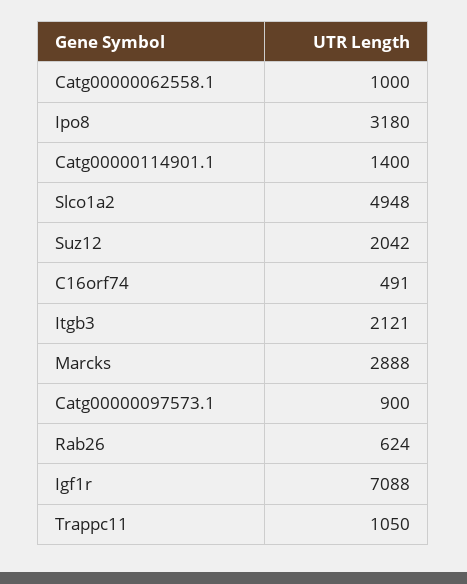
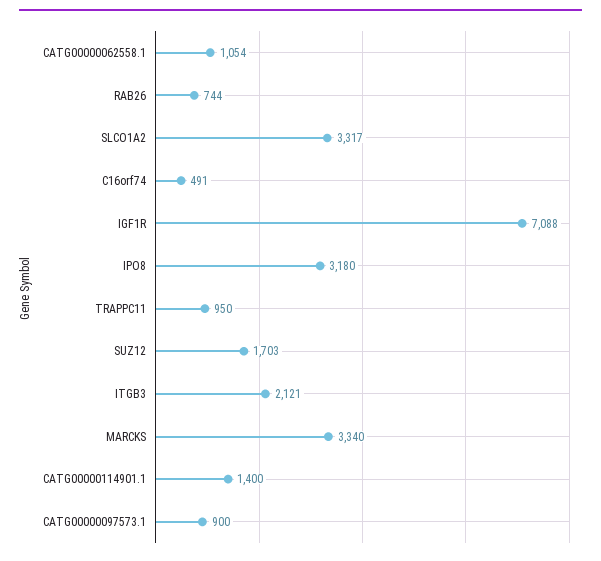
  {
-   "Catg00000062558.1": 1000,
+   "Catg00000062558.1": 1054,
    "Ipo8": 3180,
    "Catg00000114901.1": 1400,
-   "Slco1a2": 4948,
+   "Slco1a2": 3317,
-   "Suz12": 2042,
+   "Suz12": 1703,
    "C16orf74": 491,
    "Itgb3": 2121,
-   "Marcks": 2888,
+   "Marcks": 3340,
    "Catg00000097573.1": 900,
-   "Rab26": 624,
+   "Rab26": 744,
    "Igf1r": 7088,
-   "Trappc11": 1050
+   "Trappc11": 950
  }

